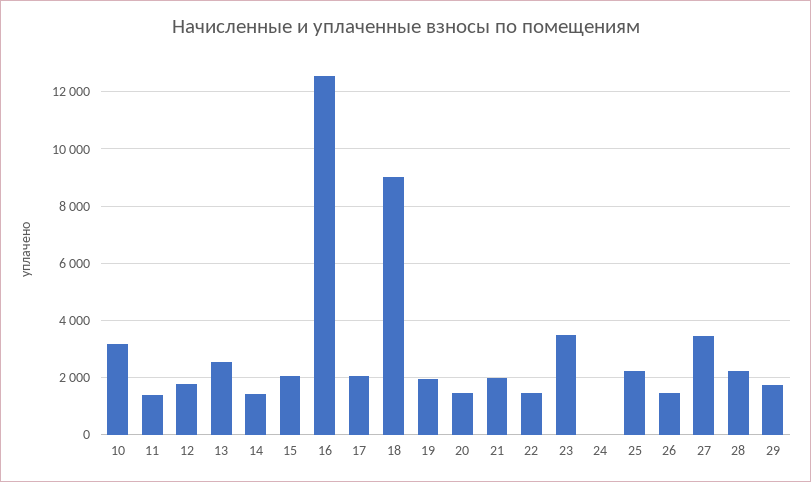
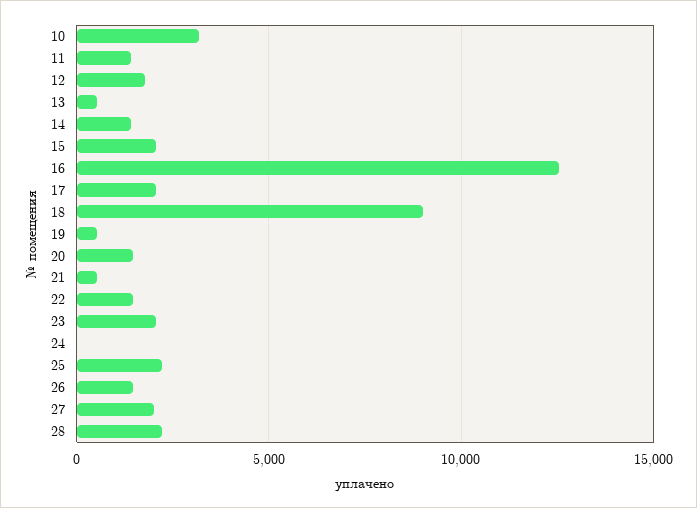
  {
    "10": 3250,
    "11": 1500,
    "12": 1750,
-   "13": 2500,
+   "13": 500,
    "14": 1500,
    "15": 2000,
    "16": 12500,
    "17": 2000,
    "18": 9000,
-   "19": 2000,
+   "19": 500,
    "20": 1500,
-   "21": 2000,
+   "21": 500,
    "22": 1500,
-   "23": 3500,
+   "23": 2000,
    "24": 0,
    "25": 2250,
    "26": 1500,
-   "27": 3500,
+   "27": 2000,
-   "28": 2250,
+   "28": 2250
-   "29": 1750
  }

